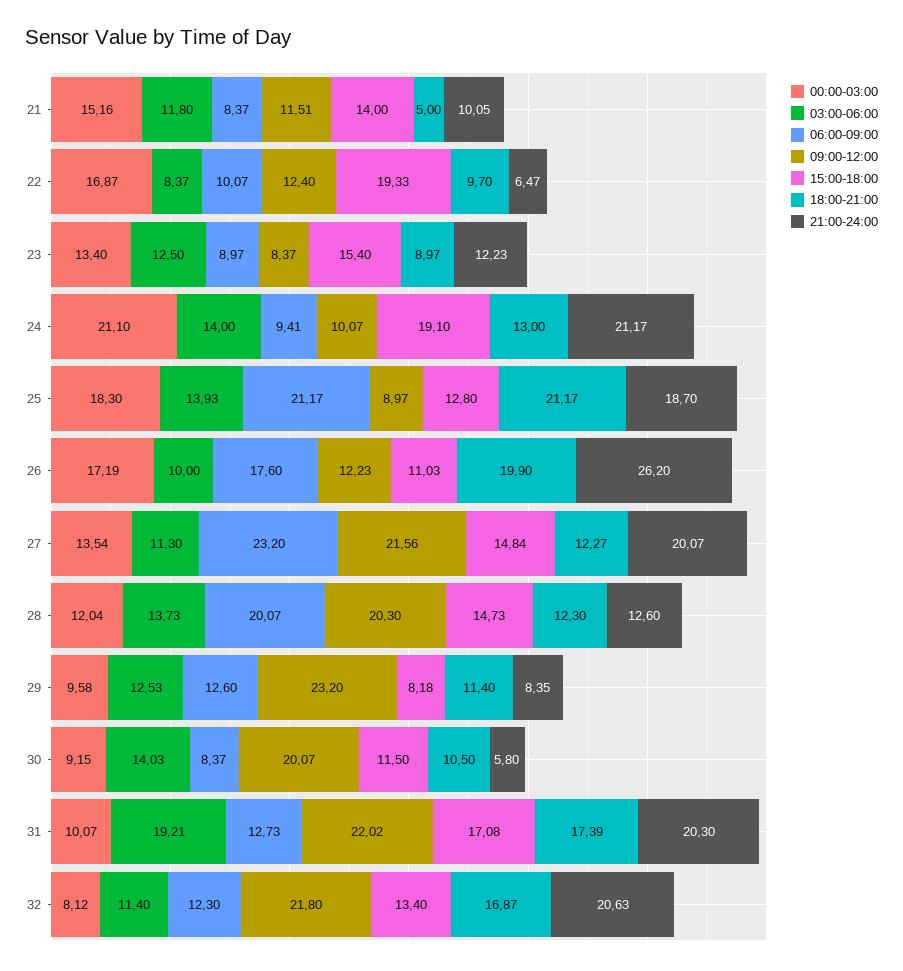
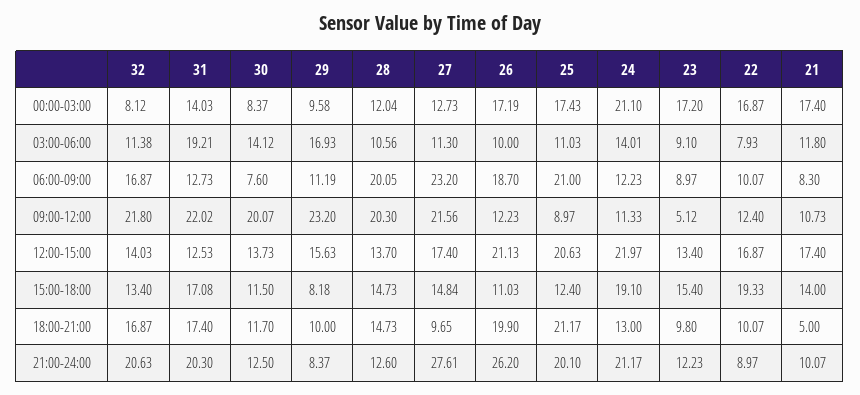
  {
    "00:00-03:00": {
-     "21": 15.16,
+     "21": 17.4,
      "22": 16.87,
-     "23": 13.4,
+     "23": 17.2,
      "24": 21.1,
-     "25": 18.3,
+     "25": 17.43,
      "26": 17.19,
-     "27": 13.54,
+     "27": 12.73,
      "28": 12.04,
      "29": 9.58,
-     "30": 9.15,
+     "30": 8.37,
-     "31": 10.07,
+     "31": 14.03,
      "32": 8.12
    },
    "03:00-06:00": {
      "21": 11.8,
-     "22": 8.37,
+     "22": 7.93,
-     "23": 12.5,
+     "23": 9.1,
-     "24": 14,
+     "24": 14.01,
-     "25": 13.93,
+     "25": 11.03,
      "26": 10,
      "27": 11.3,
-     "28": 13.73,
+     "28": 10.56,
-     "29": 12.53,
+     "29": 16.93,
-     "30": 14.03,
+     "30": 14.12,
      "31": 19.21,
-     "32": 11.4
+     "32": 11.38
    },
    "06:00-09:00": {
-     "21": 8.37,
+     "21": 8.3,
      "22": 10.07,
      "23": 8.97,
-     "24": 9.41,
+     "24": 12.23,
-     "25": 21.17,
+     "25": 21,
-     "26": 17.6,
+     "26": 18.7,
      "27": 23.2,
-     "28": 20.07,
+     "28": 20.05,
-     "29": 12.6,
+     "29": 11.19,
-     "30": 8.37,
+     "30": 7.6,
      "31": 12.73,
-     "32": 12.3
+     "32": 16.87
    },
    "09:00-12:00": {
-     "21": 11.51,
+     "21": 10.73,
      "22": 12.4,
-     "23": 8.37,
+     "23": 5.12,
-     "24": 10.07,
+     "24": 11.33,
      "25": 8.97,
      "26": 12.23,
      "27": 21.56,
      "28": 20.3,
      "29": 23.2,
      "30": 20.07,
      "31": 22.02,
      "32": 21.8
    },
    "15:00-18:00": {
      "21": 14,
      "22": 19.33,
      "23": 15.4,
      "24": 19.1,
-     "25": 12.8,
+     "25": 12.4,
      "26": 11.03,
      "27": 14.84,
      "28": 14.73,
      "29": 8.18,
      "30": 11.5,
      "31": 17.08,
      "32": 13.4
    },
    "18:00-21:00": {
      "21": 5,
-     "22": 9.7,
+     "22": 10.07,
-     "23": 8.97,
+     "23": 9.8,
      "24": 13,
      "25": 21.17,
      "26": 19.9,
-     "27": 12.27,
+     "27": 9.65,
-     "28": 12.3,
+     "28": 14.73,
-     "29": 11.4,
+     "29": 10,
-     "30": 10.5,
+     "30": 11.7,
-     "31": 17.39,
+     "31": 17.4,
      "32": 16.87
    },
    "21:00-24:00": {
-     "21": 10.05,
+     "21": 10.07,
-     "22": 6.47,
+     "22": 8.97,
      "23": 12.23,
      "24": 21.17,
-     "25": 18.7,
+     "25": 20.1,
      "26": 26.2,
-     "27": 20.07,
+     "27": 27.61,
      "28": 12.6,
-     "29": 8.35,
+     "29": 8.37,
-     "30": 5.8,
+     "30": 12.5,
      "31": 20.3,
      "32": 20.63
-   }
+   },
+   "12:00-15:00": {
+     "32": 14.03,
+     "31": 12.53,
+     "30": 13.73,
+     "29": 15.63,
+     "28": 13.7,
+     "27": 17.4,
+     "26": 21.13,
+     "25": 20.63,
+     "24": 21.97,
+     "23": 13.4,
+     "22": 16.87,
+     "21": 17.4
+   }
  }

